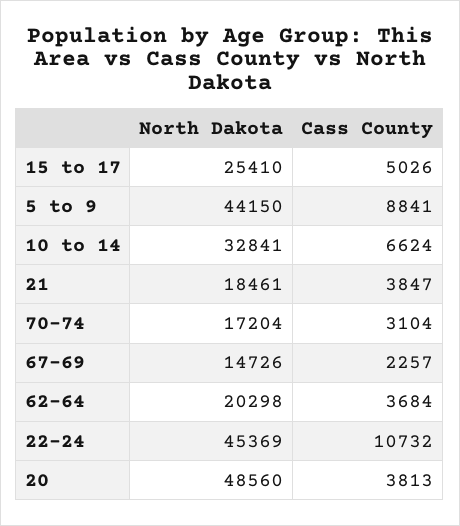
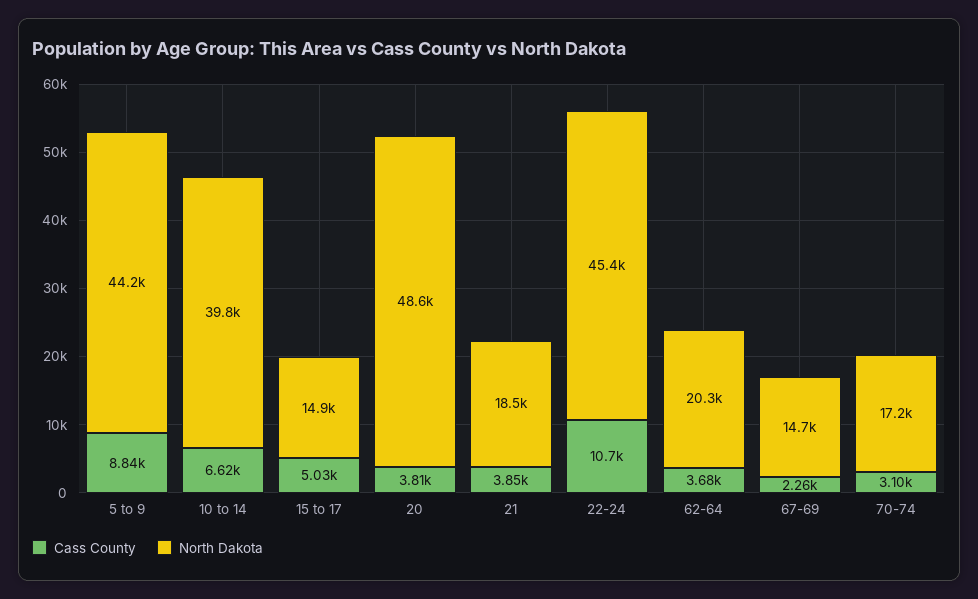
  {
    "North Dakota": {
-     "15 to 17": 25410,
+     "15 to 17": 14900,
      "5 to 9": 44150,
-     "10 to 14": 32841,
+     "10 to 14": 39800,
      "21": 18461,
      "70-74": 17204,
      "67-69": 14726,
      "62-64": 20298,
      "22-24": 45369,
      "20": 48560
    },
    "Cass County": {
      "15 to 17": 5026,
      "5 to 9": 8841,
      "10 to 14": 6624,
      "21": 3847,
      "70-74": 3104,
      "67-69": 2257,
      "62-64": 3684,
      "22-24": 10732,
      "20": 3813
    }
  }

